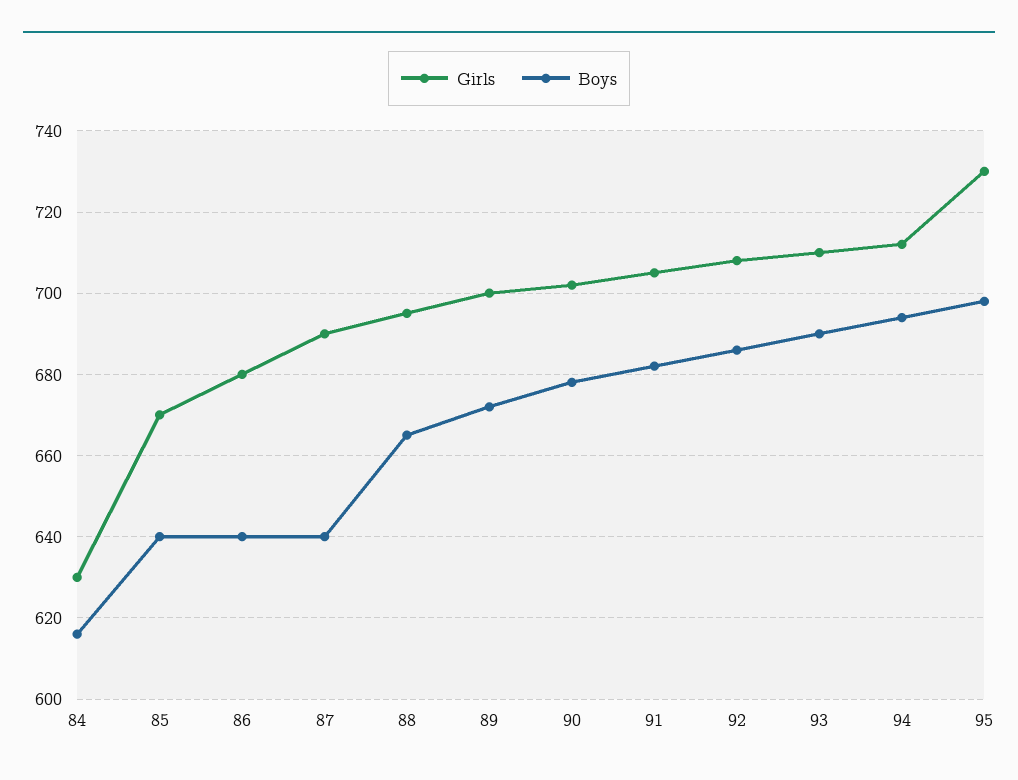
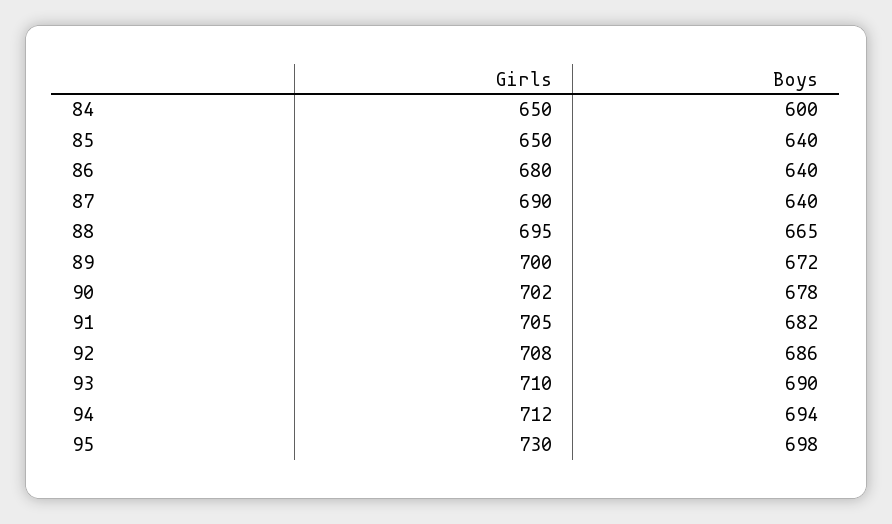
  {
    "Girls": {
-     "84": 630,
+     "84": 650,
-     "85": 670,
+     "85": 650,
      "86": 680,
      "87": 690,
      "88": 695,
      "89": 700,
      "90": 702,
      "91": 705,
      "92": 708,
      "93": 710,
      "94": 712,
      "95": 730
    },
    "Boys": {
-     "84": 615,
+     "84": 600,
      "85": 640,
      "86": 640,
      "87": 640,
      "88": 665,
      "89": 672,
      "90": 678,
      "91": 682,
      "92": 686,
      "93": 690,
      "94": 694,
      "95": 698
    }
  }

